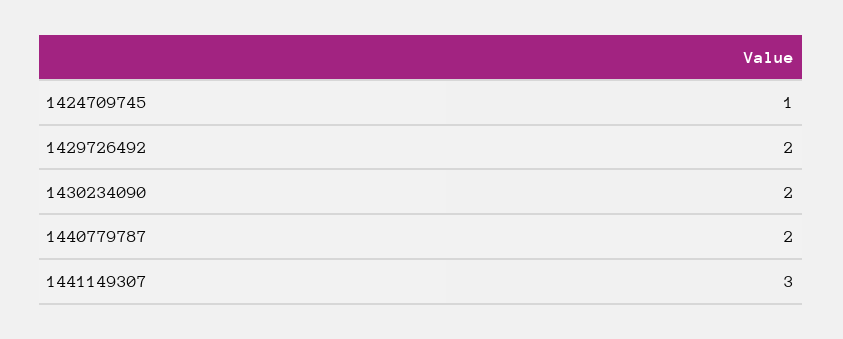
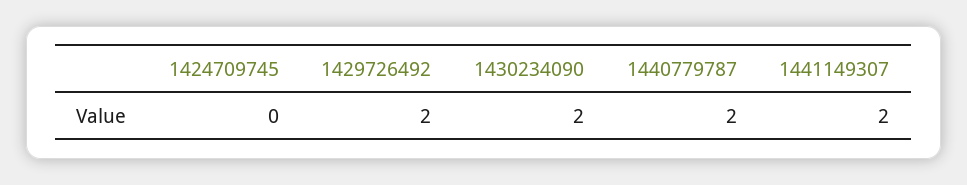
  {
-   "1424709745": 1,
+   "1424709745": 0,
    "1429726492": 2,
    "1430234090": 2,
    "1440779787": 2,
-   "1441149307": 3
+   "1441149307": 2
  }

